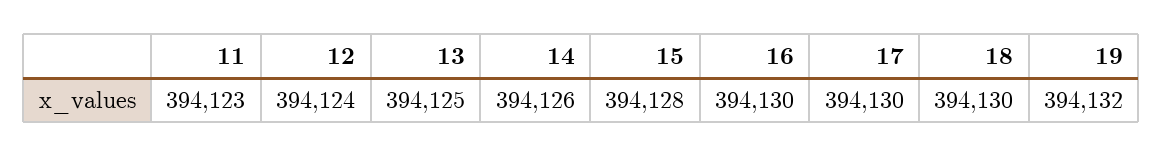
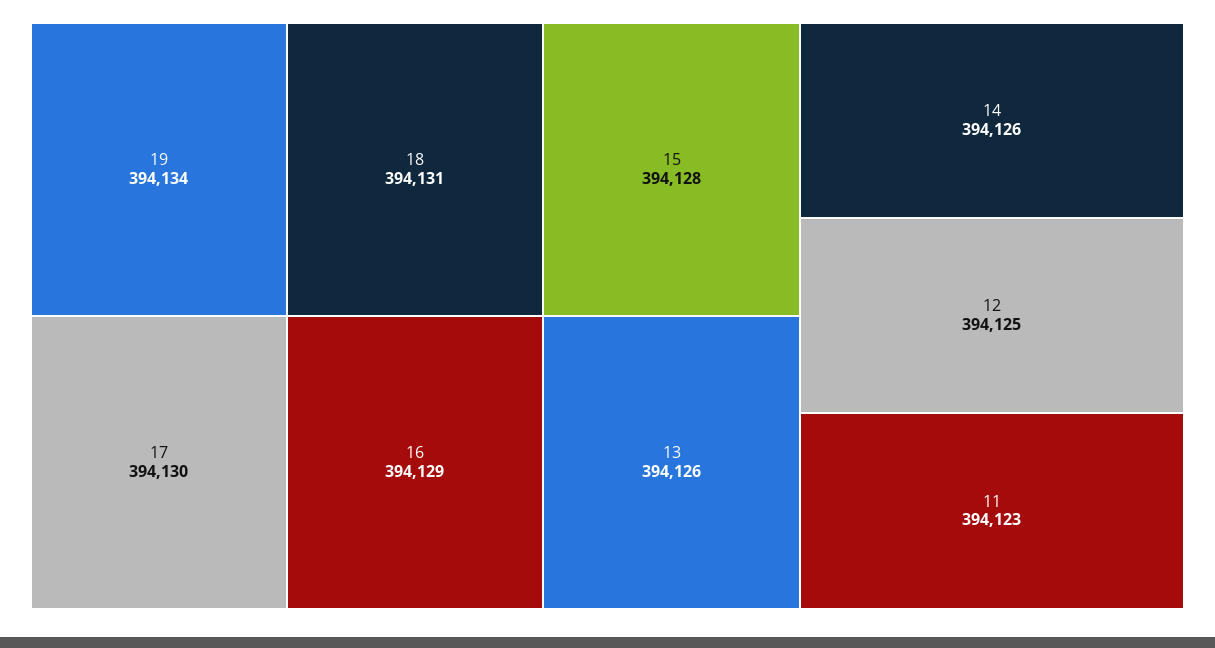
  {
    "11": 394123,
-   "12": 394124,
+   "12": 394125,
-   "13": 394125,
+   "13": 394126,
    "14": 394126,
    "15": 394128,
-   "16": 394130,
+   "16": 394129,
    "17": 394130,
-   "18": 394130,
+   "18": 394131,
-   "19": 394132
+   "19": 394134
  }

